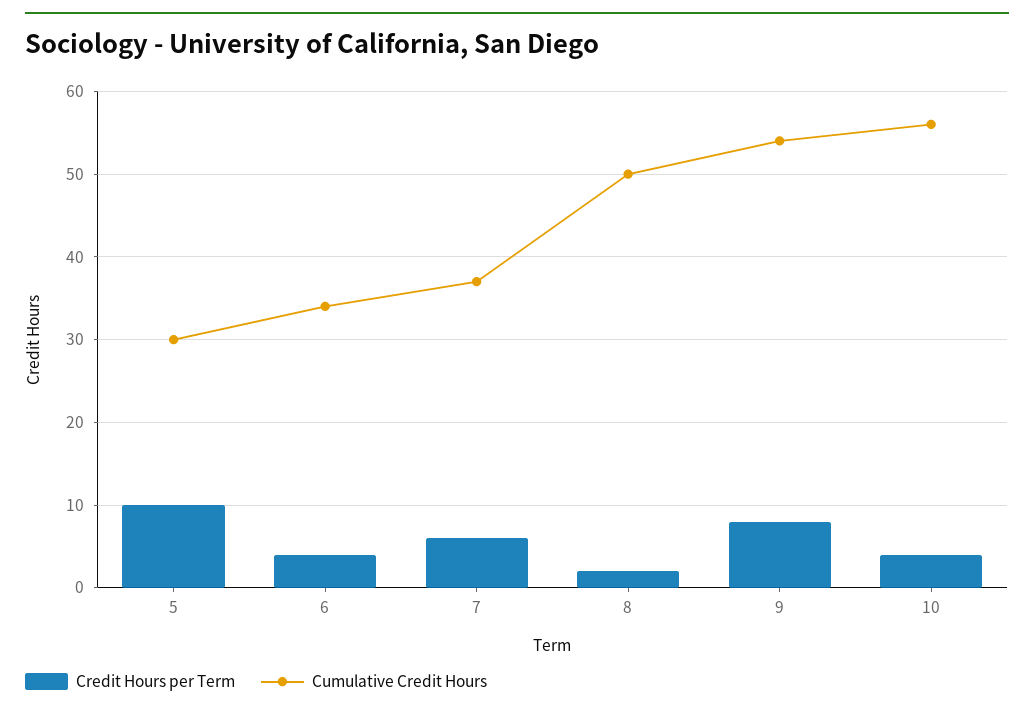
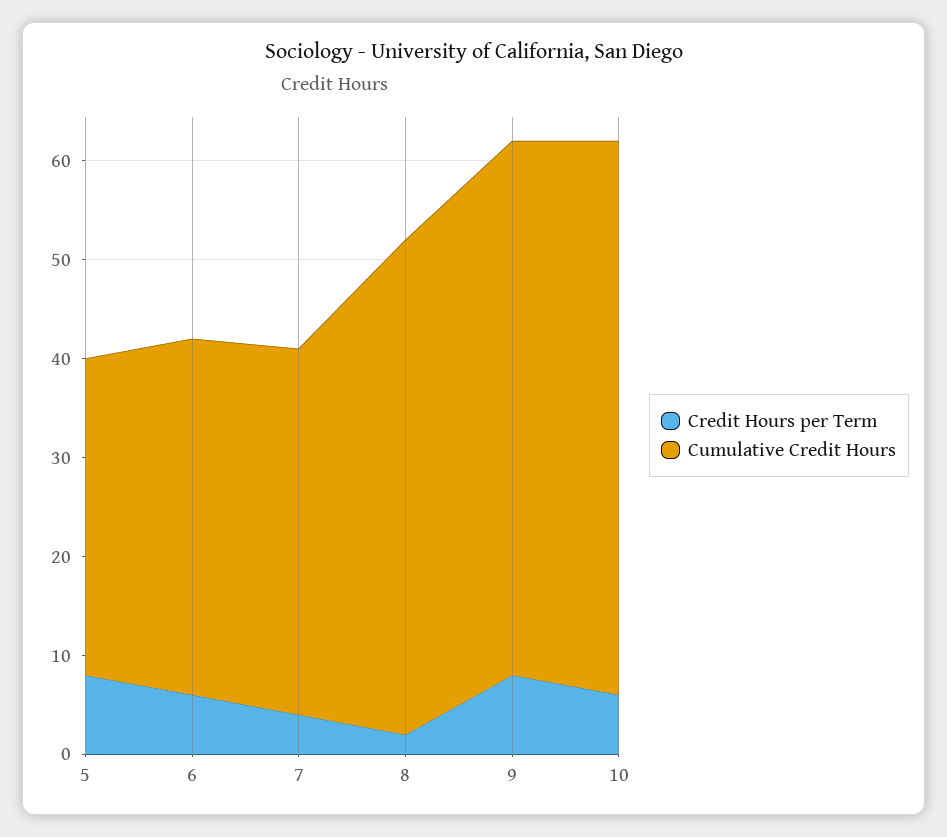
  {
    "Credit Hours per Term": {
-     "5": 10,
+     "5": 8,
-     "6": 4,
+     "6": 6,
-     "7": 6,
+     "7": 4,
      "8": 2,
      "9": 8,
-     "10": 4
+     "10": 6
    },
    "Cumulative Credit Hours": {
-     "5": 30,
+     "5": 32,
-     "6": 34,
+     "6": 36,
      "7": 37,
      "8": 50,
      "9": 54,
      "10": 56
    }
  }

